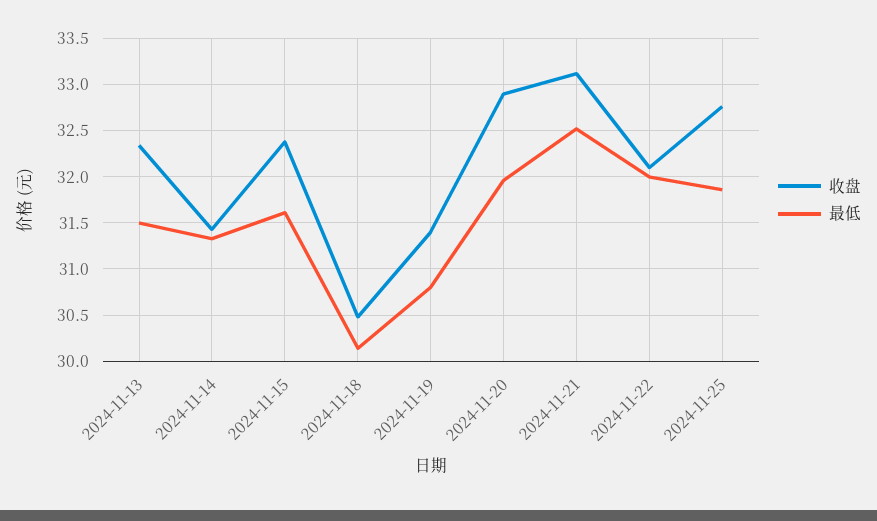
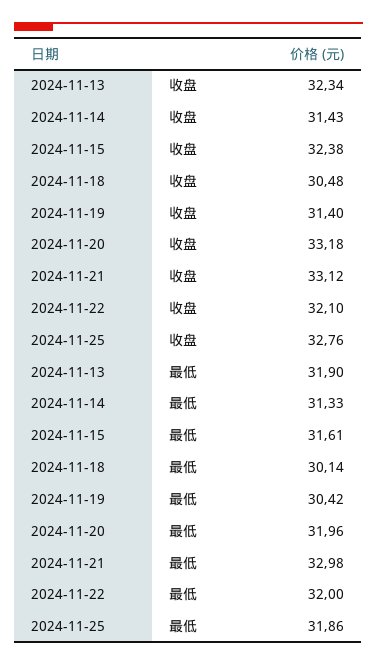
  {
    "收盘": {
      "2024-11-13": 32.34,
      "2024-11-14": 31.43,
      "2024-11-15": 32.38,
      "2024-11-18": 30.48,
      "2024-11-19": 31.4,
-     "2024-11-20": 32.9,
+     "2024-11-20": 33.18,
      "2024-11-21": 33.12,
      "2024-11-22": 32.1,
      "2024-11-25": 32.76
    },
    "最低": {
-     "2024-11-13": 31.5,
+     "2024-11-13": 31.9,
      "2024-11-14": 31.33,
      "2024-11-15": 31.61,
      "2024-11-18": 30.14,
-     "2024-11-19": 30.8,
+     "2024-11-19": 30.42,
      "2024-11-20": 31.96,
-     "2024-11-21": 32.5,
+     "2024-11-21": 32.98,
      "2024-11-22": 32,
      "2024-11-25": 31.86
    }
  }

